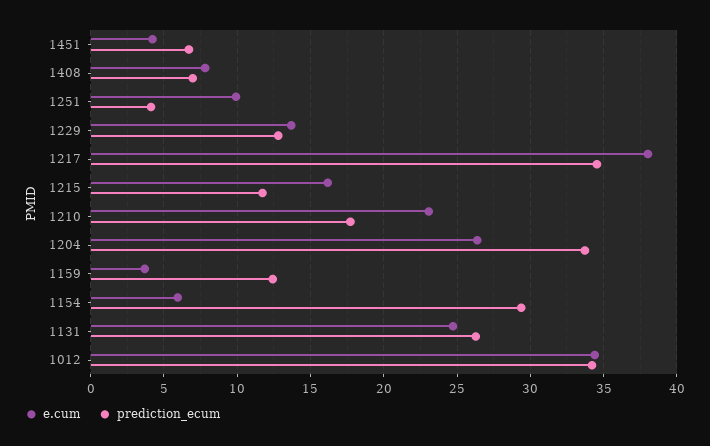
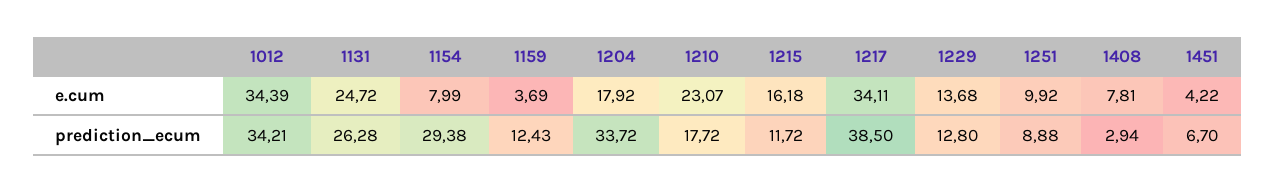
  {
    "e.cum": {
      "1451": 4.22,
      "1408": 7.81,
      "1251": 9.92,
      "1229": 13.68,
-     "1217": 38,
+     "1217": 34.11,
      "1215": 16.18,
      "1210": 23.07,
-     "1204": 26.5,
+     "1204": 17.92,
      "1159": 3.69,
-     "1154": 6,
+     "1154": 7.99,
      "1131": 24.72,
      "1012": 34.39
    },
    "prediction_ecum": {
      "1451": 6.7,
-     "1408": 7,
+     "1408": 2.94,
-     "1251": 4,
+     "1251": 8.88,
      "1229": 12.8,
-     "1217": 34.5,
+     "1217": 38.5,
      "1215": 11.72,
      "1210": 17.72,
      "1204": 33.72,
      "1159": 12.43,
      "1154": 29.38,
      "1131": 26.28,
      "1012": 34.21
    }
  }

